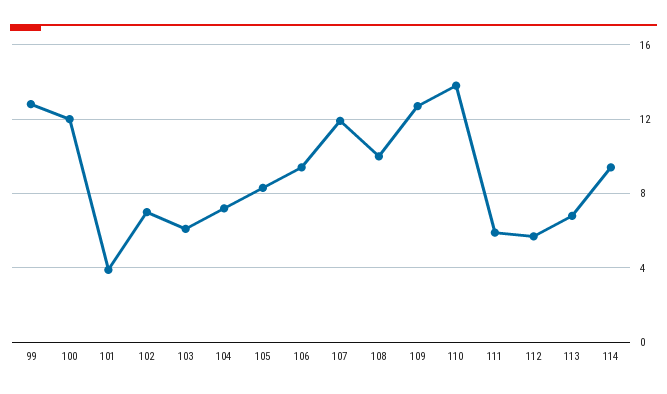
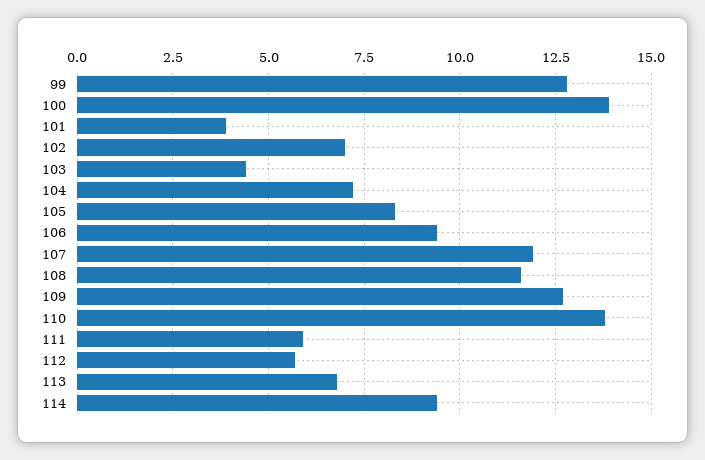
  {
    "99": 13,
-   "100": 12,
+   "100": 14,
    "101": 4,
    "102": 7,
-   "103": 6,
+   "103": 4.5,
    "104": 7,
    "105": 8.5,
    "106": 9.5,
    "107": 12,
-   "108": 10,
+   "108": 11.5,
    "109": 12.5,
    "110": 14,
    "111": 6,
    "112": 5.5,
    "113": 7,
    "114": 9.5
  }

